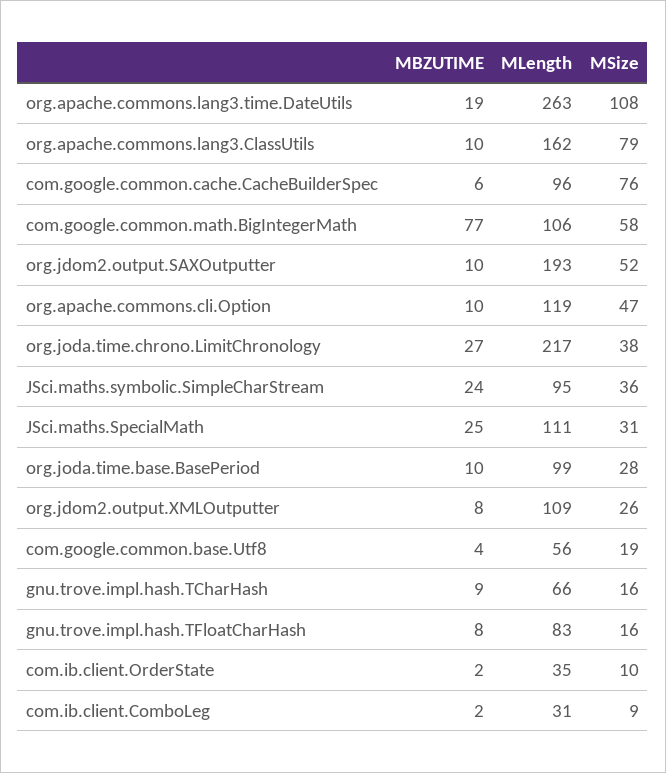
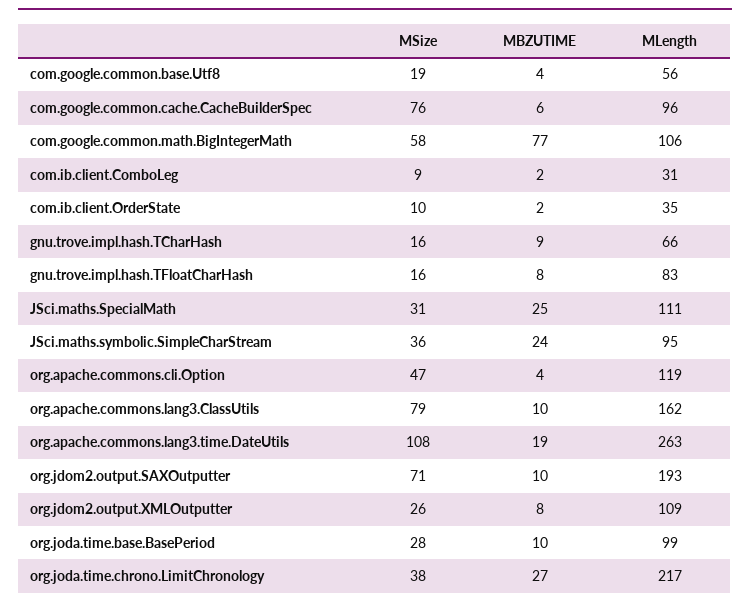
  {
    "MBZUTIME": {
      "org.apache.commons.lang3.time.DateUtils": 19,
      "org.apache.commons.lang3.ClassUtils": 10,
      "com.google.common.cache.CacheBuilderSpec": 6,
      "com.google.common.math.BigIntegerMath": 77,
      "org.jdom2.output.SAXOutputter": 10,
-     "org.apache.commons.cli.Option": 10,
+     "org.apache.commons.cli.Option": 4,
      "org.joda.time.chrono.LimitChronology": 27,
      "JSci.maths.symbolic.SimpleCharStream": 24,
      "JSci.maths.SpecialMath": 25,
      "org.joda.time.base.BasePeriod": 10,
      "org.jdom2.output.XMLOutputter": 8,
      "com.google.common.base.Utf8": 4,
      "gnu.trove.impl.hash.TCharHash": 9,
      "gnu.trove.impl.hash.TFloatCharHash": 8,
      "com.ib.client.OrderState": 2,
      "com.ib.client.ComboLeg": 2
    },
    "MLength": {
      "org.apache.commons.lang3.time.DateUtils": 263,
      "org.apache.commons.lang3.ClassUtils": 162,
      "com.google.common.cache.CacheBuilderSpec": 96,
      "com.google.common.math.BigIntegerMath": 106,
      "org.jdom2.output.SAXOutputter": 193,
      "org.apache.commons.cli.Option": 119,
      "org.joda.time.chrono.LimitChronology": 217,
      "JSci.maths.symbolic.SimpleCharStream": 95,
      "JSci.maths.SpecialMath": 111,
      "org.joda.time.base.BasePeriod": 99,
      "org.jdom2.output.XMLOutputter": 109,
      "com.google.common.base.Utf8": 56,
      "gnu.trove.impl.hash.TCharHash": 66,
      "gnu.trove.impl.hash.TFloatCharHash": 83,
      "com.ib.client.OrderState": 35,
      "com.ib.client.ComboLeg": 31
    },
    "MSize": {
      "org.apache.commons.lang3.time.DateUtils": 108,
      "org.apache.commons.lang3.ClassUtils": 79,
      "com.google.common.cache.CacheBuilderSpec": 76,
      "com.google.common.math.BigIntegerMath": 58,
-     "org.jdom2.output.SAXOutputter": 52,
+     "org.jdom2.output.SAXOutputter": 71,
      "org.apache.commons.cli.Option": 47,
      "org.joda.time.chrono.LimitChronology": 38,
      "JSci.maths.symbolic.SimpleCharStream": 36,
      "JSci.maths.SpecialMath": 31,
      "org.joda.time.base.BasePeriod": 28,
      "org.jdom2.output.XMLOutputter": 26,
      "com.google.common.base.Utf8": 19,
      "gnu.trove.impl.hash.TCharHash": 16,
      "gnu.trove.impl.hash.TFloatCharHash": 16,
      "com.ib.client.OrderState": 10,
      "com.ib.client.ComboLeg": 9
    }
  }

